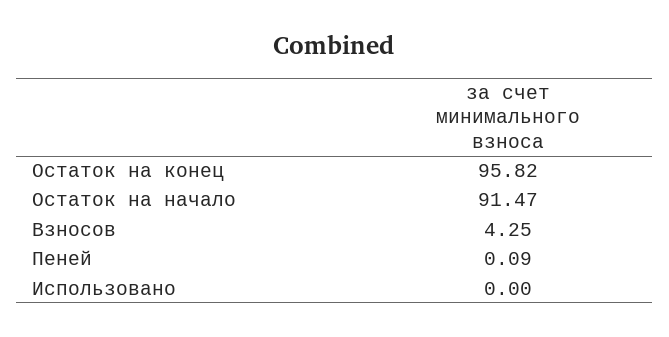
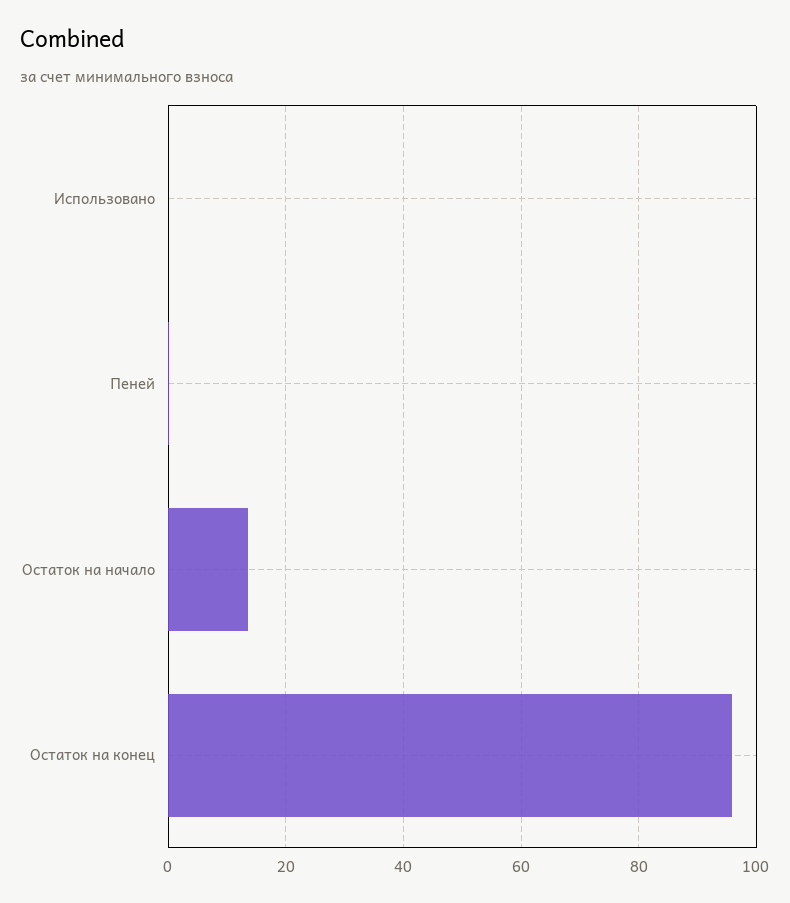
  {
    "Остаток на конец": 95.82,
-   "Остаток на начало": 91.47,
+   "Остаток на начало": 14,
-   "Взносов": 4.25,
    "Пеней": 0.09,
    "Использовано": 0
  }

